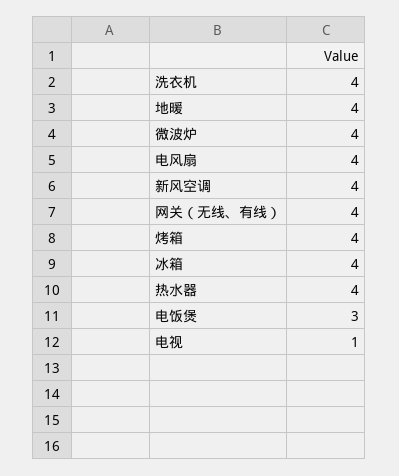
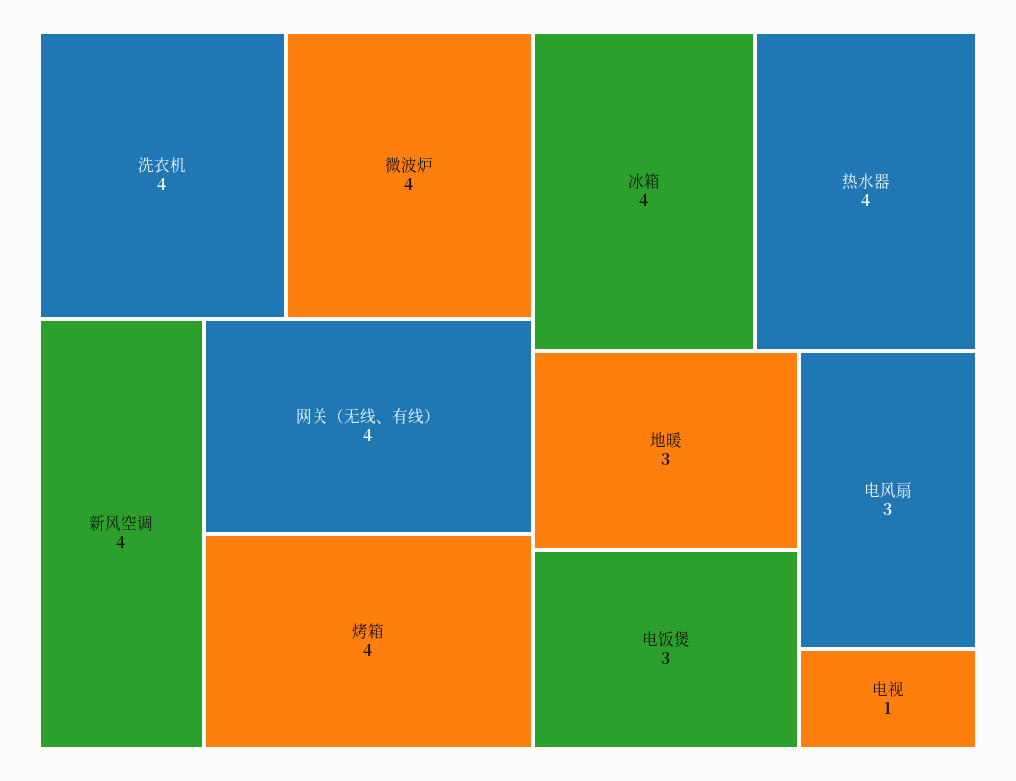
  {
    "洗衣机": 4,
-   "地暖": 4,
+   "地暖": 3,
    "微波炉": 4,
-   "电风扇": 4,
+   "电风扇": 3,
    "新风空调": 4,
    "网关（无线、有线）": 4,
    "烤箱": 4,
    "冰箱": 4,
    "热水器": 4,
    "电饭煲": 3,
    "电视": 1
  }

